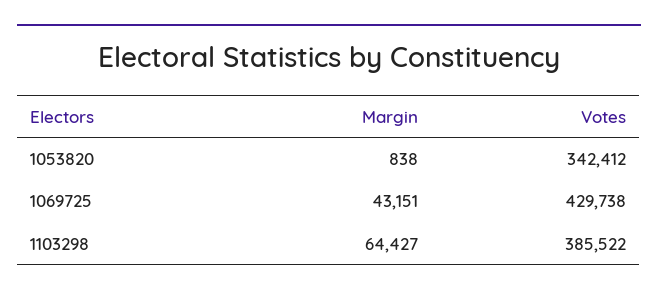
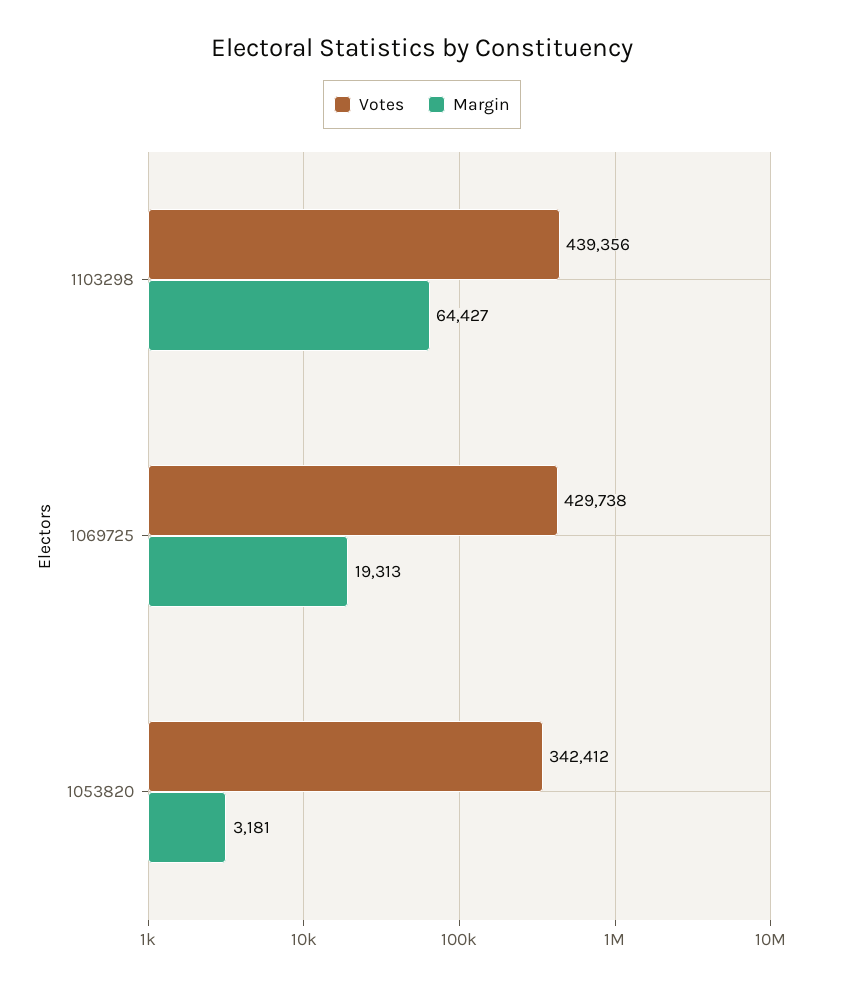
  {
    "Margin": {
-     "1053820": 838,
+     "1053820": 3181,
-     "1069725": 43151,
+     "1069725": 19313,
      "1103298": 64427
    },
    "Votes": {
      "1053820": 342412,
      "1069725": 429738,
-     "1103298": 385522
+     "1103298": 439356
    }
  }

